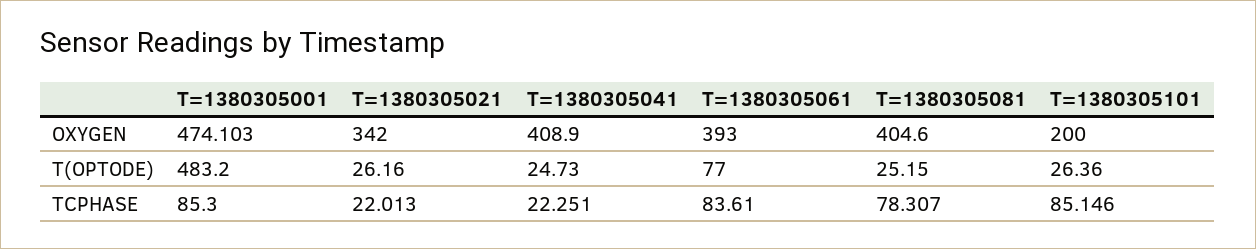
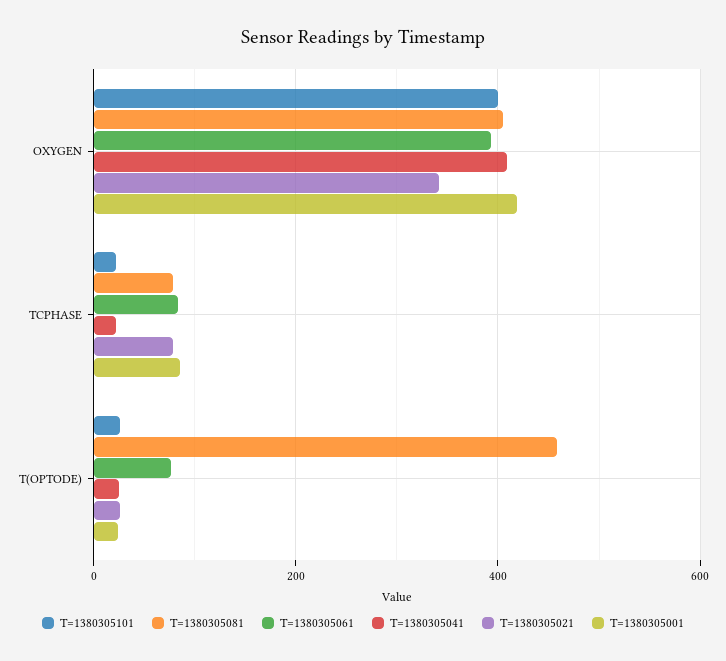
  {
    "T=1380305001": {
-     "OXYGEN": 474.103,
+     "OXYGEN": 420,
-     "T(OPTODE)": 483.2,
+     "T(OPTODE)": 20,
      "TCPHASE": 85.3
    },
    "T=1380305021": {
      "OXYGEN": 342,
      "T(OPTODE)": 26.16,
-     "TCPHASE": 22.013
+     "TCPHASE": 80
    },
    "T=1380305041": {
      "OXYGEN": 408.9,
      "T(OPTODE)": 24.73,
      "TCPHASE": 22.251
    },
    "T=1380305061": {
      "OXYGEN": 393,
      "T(OPTODE)": 77,
      "TCPHASE": 83.61
    },
    "T=1380305081": {
      "OXYGEN": 404.6,
-     "T(OPTODE)": 25.15,
+     "T(OPTODE)": 460,
      "TCPHASE": 78.307
    },
    "T=1380305101": {
-     "OXYGEN": 200,
+     "OXYGEN": 400,
      "T(OPTODE)": 26.36,
-     "TCPHASE": 85.146
+     "TCPHASE": 20
    }
  }

